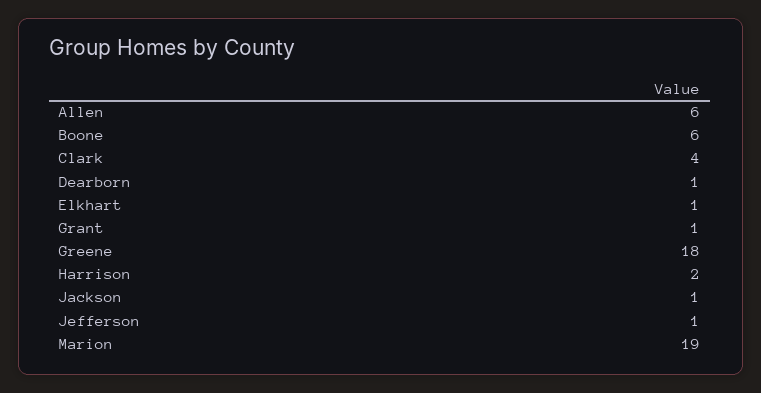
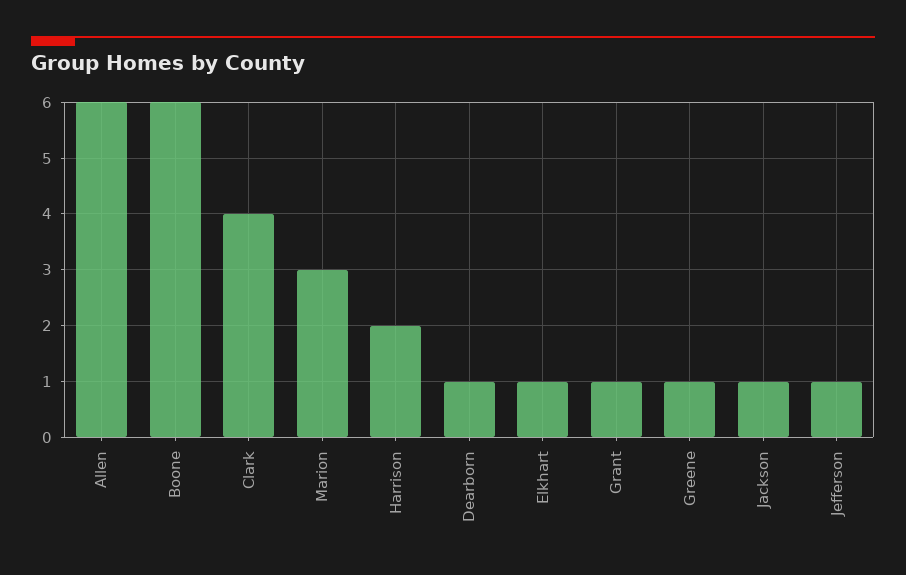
  {
    "Allen": 6,
    "Boone": 6,
    "Clark": 4,
    "Dearborn": 1,
    "Elkhart": 1,
    "Grant": 1,
-   "Greene": 18,
+   "Greene": 1,
    "Harrison": 2,
    "Jackson": 1,
    "Jefferson": 1,
-   "Marion": 19
+   "Marion": 3
  }

